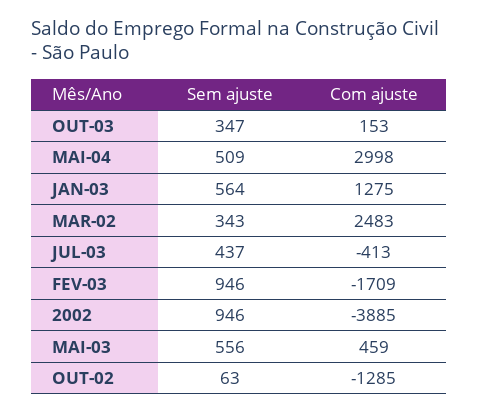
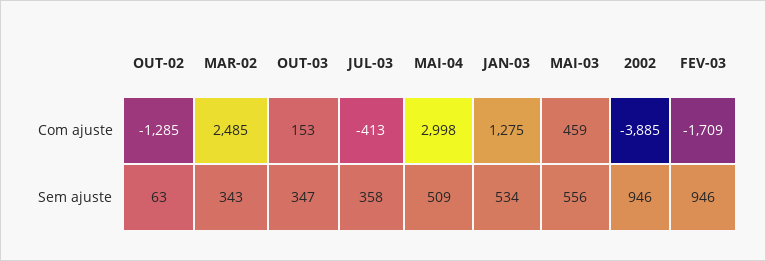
  {
    "Sem ajuste": {
      "OUT-03": 347,
      "MAI-04": 509,
-     "JAN-03": 564,
+     "JAN-03": 534,
      "MAR-02": 343,
-     "JUL-03": 437,
+     "JUL-03": 358,
      "FEV-03": 946,
      "2002": 946,
      "MAI-03": 556,
      "OUT-02": 63
    },
    "Com ajuste": {
      "OUT-03": 153,
      "MAI-04": 2998,
      "JAN-03": 1275,
-     "MAR-02": 2483,
+     "MAR-02": 2485,
      "JUL-03": -413,
      "FEV-03": -1709,
      "2002": -3885,
      "MAI-03": 459,
      "OUT-02": -1285
    }
  }

